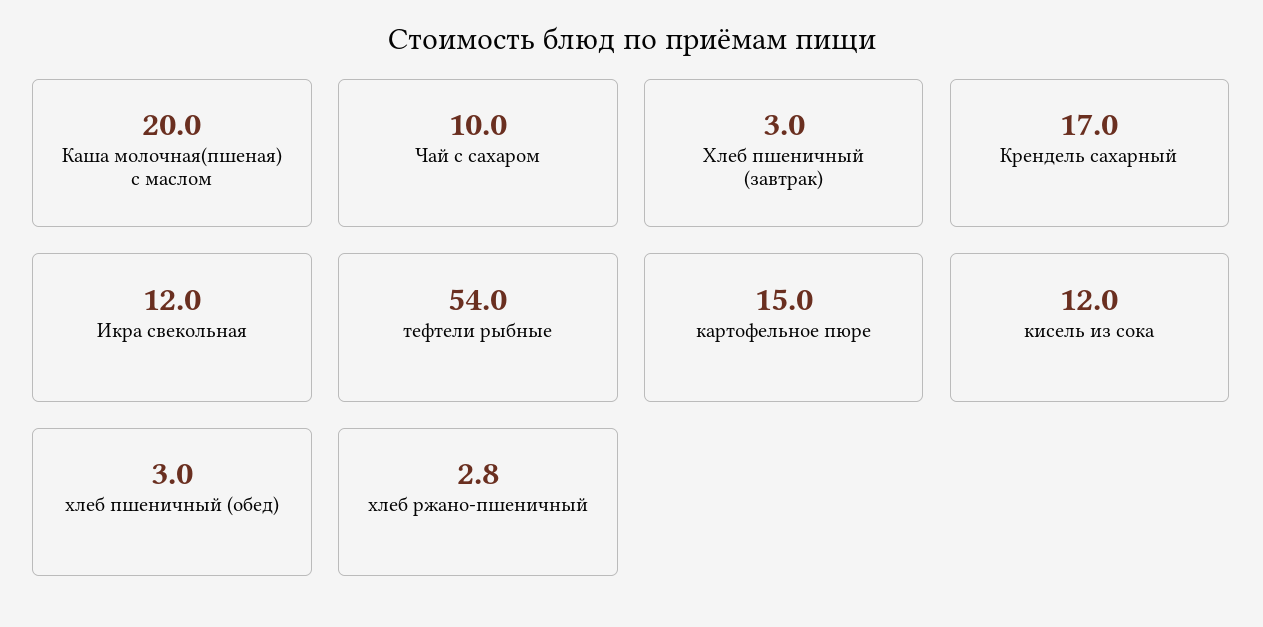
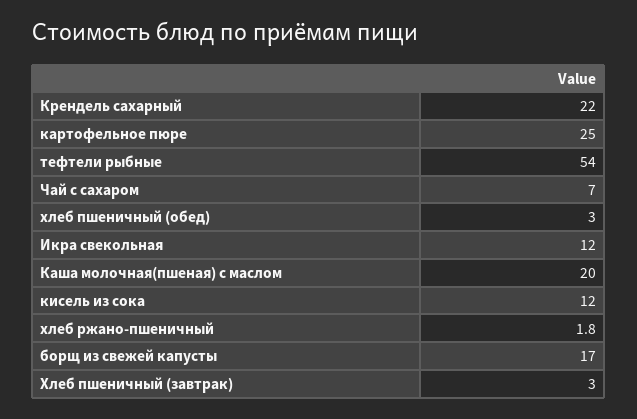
  {
    "Каша молочная(пшеная) с маслом": 20,
-   "Чай с сахаром": 10,
+   "Чай с сахаром": 7,
    "Хлеб пшеничный (завтрак)": 3,
-   "Крендель сахарный": 17,
+   "Крендель сахарный": 22,
    "Икра свекольная": 12,
    "тефтели рыбные": 54,
-   "картофельное пюре": 15,
+   "картофельное пюре": 25,
    "кисель из сока": 12,
    "хлеб пшеничный (обед)": 3,
-   "хлеб ржано-пшеничный": 2.8
+   "хлеб ржано-пшеничный": 1.8,
+   "борщ из свежей капусты": 17
  }

